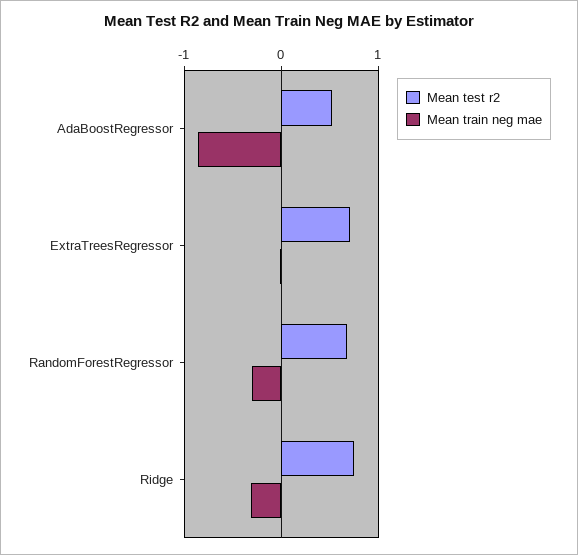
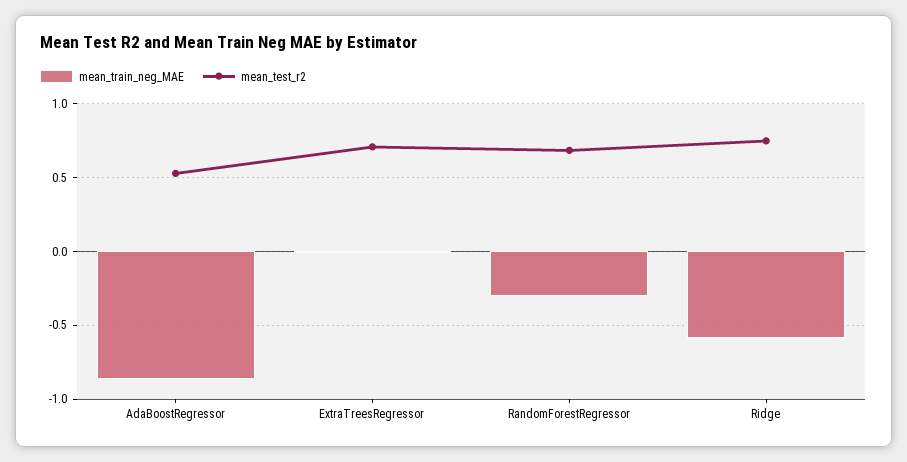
  {
    "Mean test r2": {
      "AdaBoostRegressor": 0.55,
      "ExtraTreesRegressor": 0.7,
      "RandomForestRegressor": 0.7,
      "Ridge": 0.75
    },
    "Mean train neg mae": {
      "AdaBoostRegressor": -0.85,
      "ExtraTreesRegressor": 0,
      "RandomForestRegressor": -0.3,
-     "Ridge": -0.3
+     "Ridge": -0.6
    }
  }

